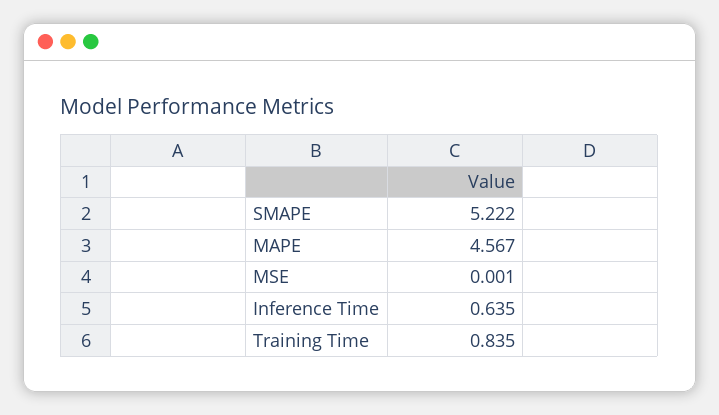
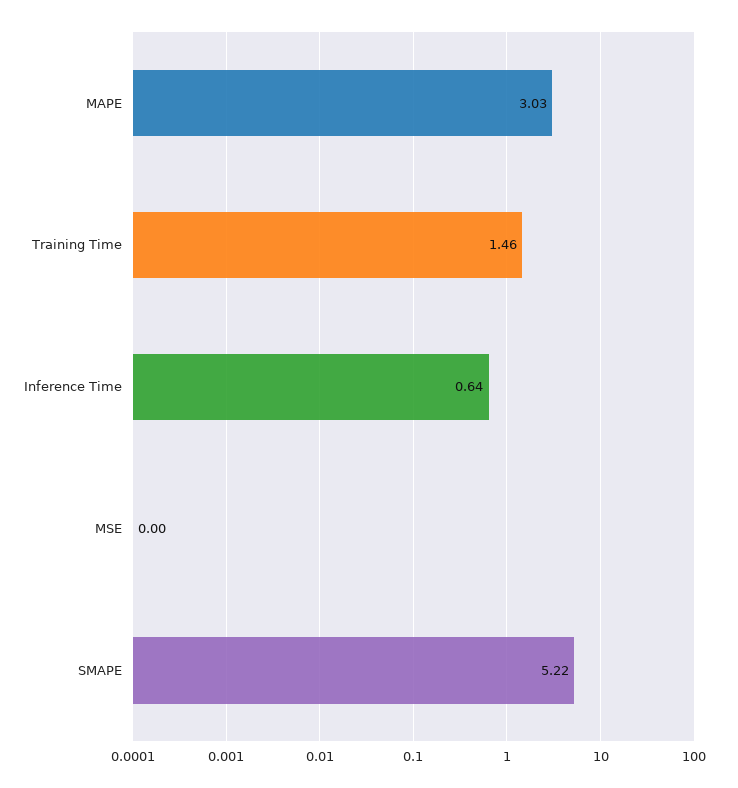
  {
    "SMAPE": 5.222,
-   "MAPE": 4.567,
+   "MAPE": 3.03,
    "MSE": 0.001,
    "Inference Time": 0.635,
-   "Training Time": 0.835
+   "Training Time": 1.46
  }

